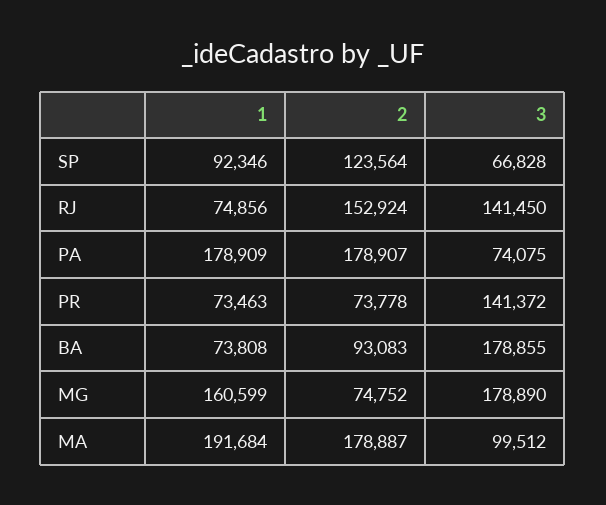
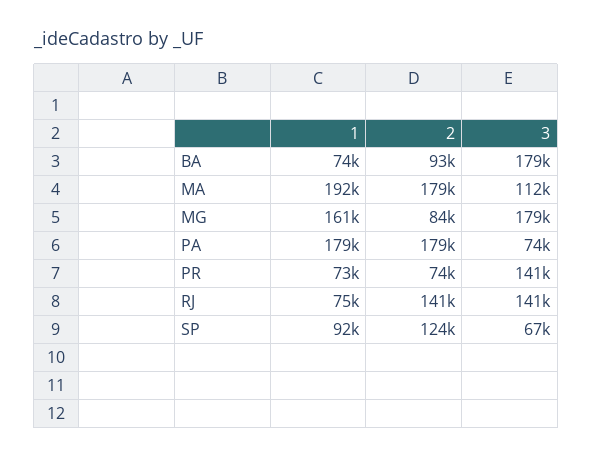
  {
    "1": {
      "SP": 92346,
      "RJ": 74856,
      "PA": 178909,
      "PR": 73463,
      "BA": 73808,
      "MG": 160599,
      "MA": 191684
    },
    "2": {
      "SP": 123564,
-     "RJ": 152924,
+     "RJ": 141000,
      "PA": 178907,
      "PR": 73778,
      "BA": 93083,
-     "MG": 74752,
+     "MG": 84000,
      "MA": 178887
    },
    "3": {
      "SP": 66828,
      "RJ": 141450,
      "PA": 74075,
      "PR": 141372,
      "BA": 178855,
      "MG": 178890,
-     "MA": 99512
+     "MA": 112000
    }
  }

